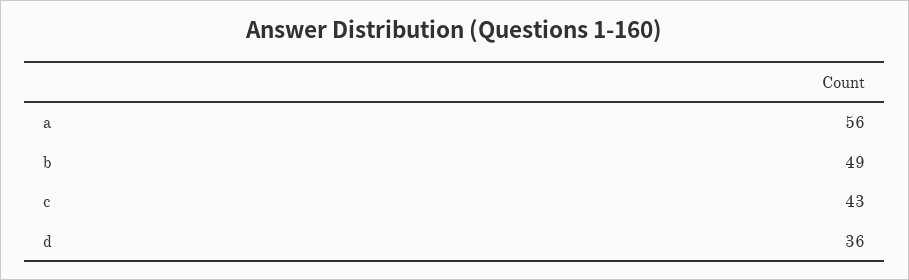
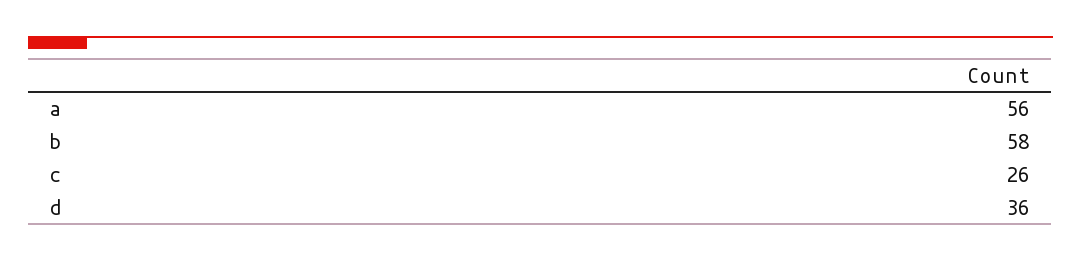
  {
    "a": 56,
-   "b": 49,
+   "b": 58,
-   "c": 43,
+   "c": 26,
    "d": 36
  }

